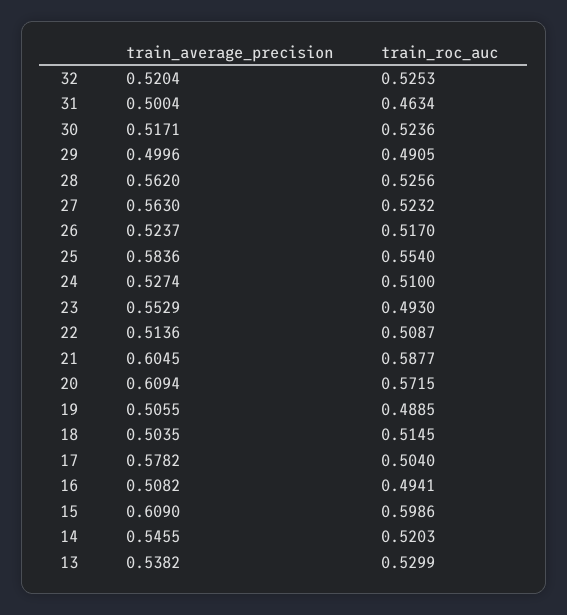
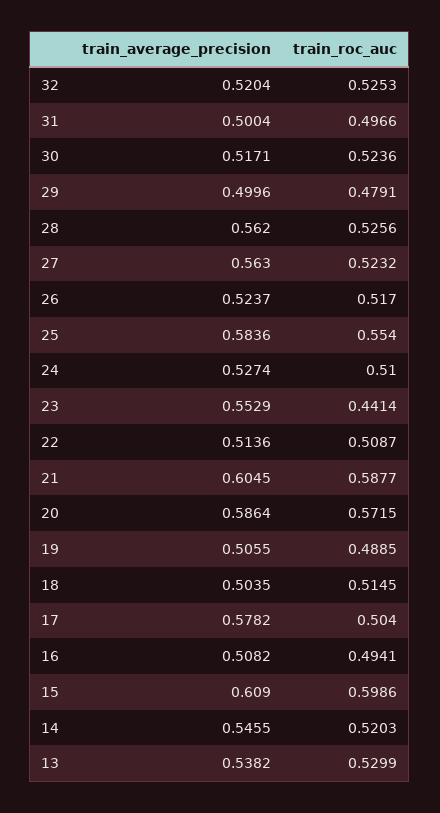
  {
    "train_average_precision": {
      "32": 0.5204,
      "31": 0.5004,
      "30": 0.5171,
      "29": 0.4996,
      "28": 0.562,
      "27": 0.563,
      "26": 0.5237,
      "25": 0.5836,
      "24": 0.5274,
      "23": 0.5529,
      "22": 0.5136,
      "21": 0.6045,
-     "20": 0.6094,
+     "20": 0.5864,
      "19": 0.5055,
      "18": 0.5035,
      "17": 0.5782,
      "16": 0.5082,
      "15": 0.609,
      "14": 0.5455,
      "13": 0.5382
    },
    "train_roc_auc": {
      "32": 0.5253,
-     "31": 0.4634,
+     "31": 0.4966,
      "30": 0.5236,
-     "29": 0.4905,
+     "29": 0.4791,
      "28": 0.5256,
      "27": 0.5232,
      "26": 0.517,
      "25": 0.554,
      "24": 0.51,
-     "23": 0.493,
+     "23": 0.4414,
      "22": 0.5087,
      "21": 0.5877,
      "20": 0.5715,
      "19": 0.4885,
      "18": 0.5145,
      "17": 0.504,
      "16": 0.4941,
      "15": 0.5986,
      "14": 0.5203,
      "13": 0.5299
    }
  }

